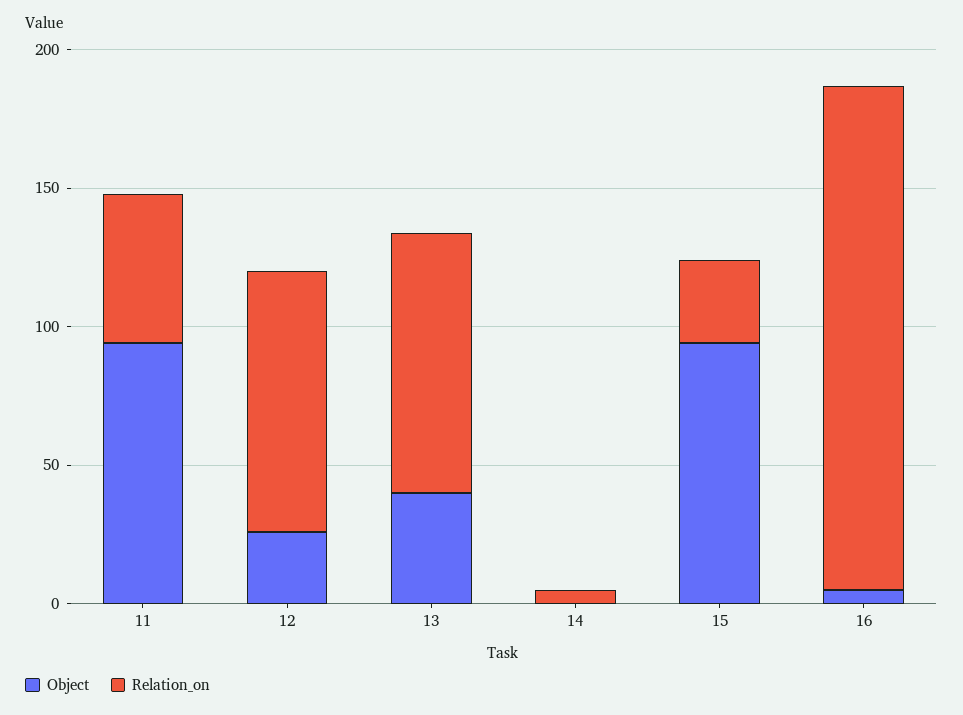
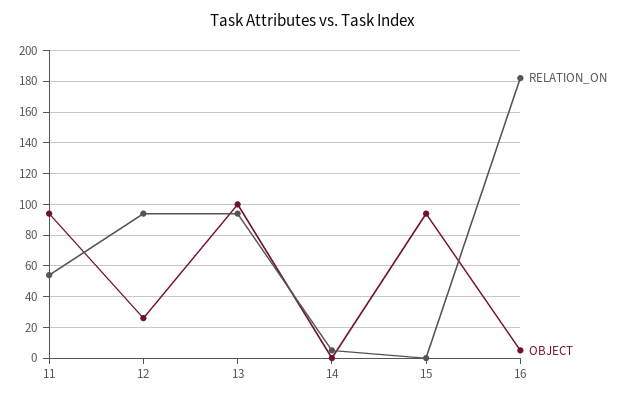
  {
    "Object": {
      "11": 95,
      "12": 25,
-     "13": 40,
+     "13": 100,
      "14": 0,
      "15": 95,
      "16": 5
    },
    "Relation_on": {
      "11": 55,
      "12": 95,
      "13": 95,
      "14": 5,
-     "15": 30,
+     "15": 0,
      "16": 180
    }
  }

